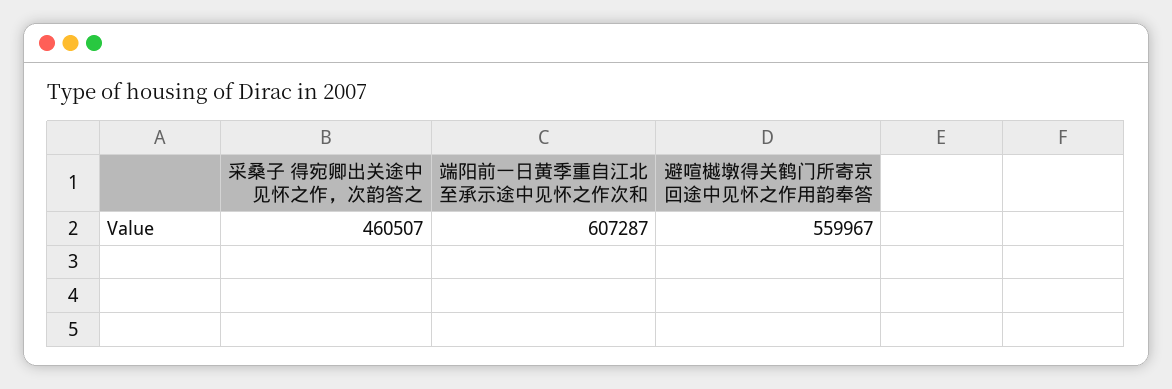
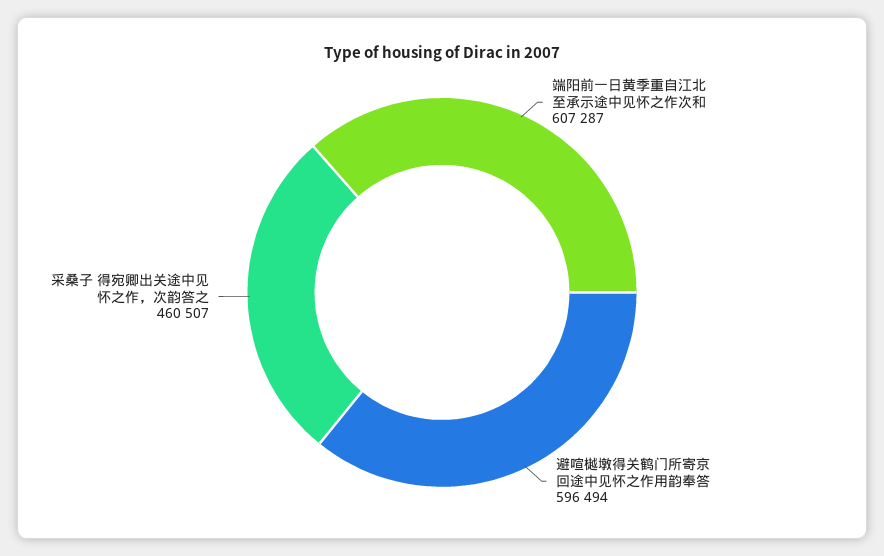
  {
    "采桑子 得宛卿出关途中见怀之作，次韵答之": 460507,
    "端阳前一日黄季重自江北至承示途中见怀之作次和": 607287,
-   "避喧樾墩得关鹤门所寄京回途中见怀之作用韵奉答": 559967
+   "避喧樾墩得关鹤门所寄京回途中见怀之作用韵奉答": 596494
  }

